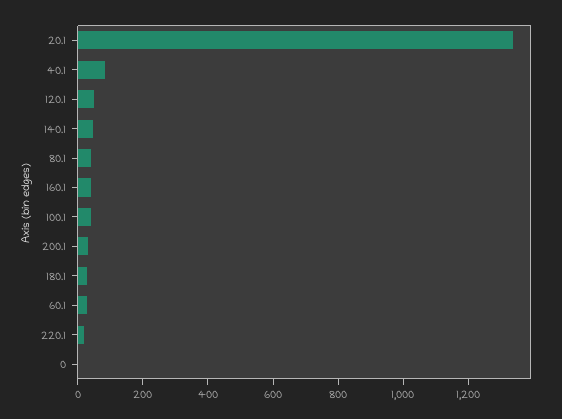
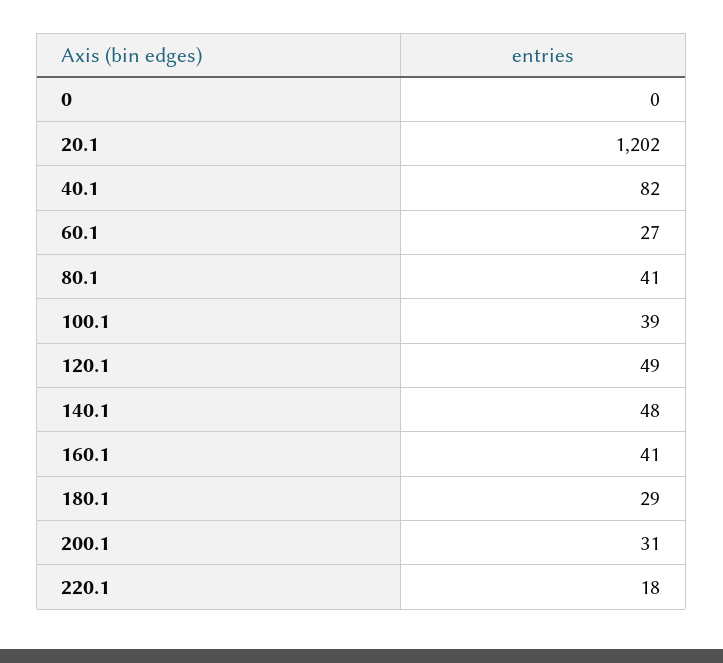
  {
-   "20.1": 1350,
+   "20.1": 1202,
    "40.1": 82,
    "120.1": 49,
    "140.1": 48,
    "80.1": 41,
    "160.1": 41,
    "100.1": 39,
    "200.1": 31,
    "180.1": 29,
    "60.1": 27,
    "220.1": 18,
    "0": 0
  }

